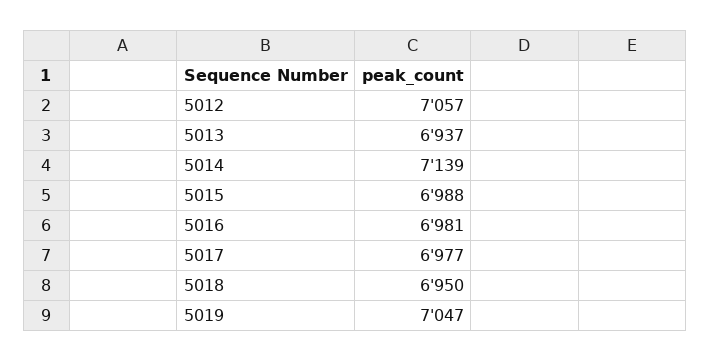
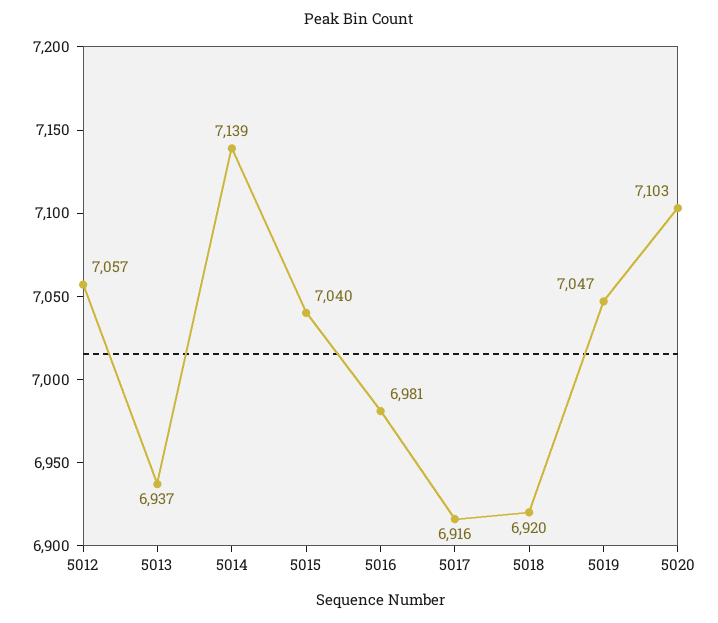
  {
    "5012": 7057,
    "5013": 6937,
    "5014": 7139,
-   "5015": 6988,
+   "5015": 7040,
    "5016": 6981,
-   "5017": 6977,
+   "5017": 6916,
-   "5018": 6950,
+   "5018": 6920,
-   "5019": 7047
+   "5019": 7047,
+   "5020": 7103
  }

